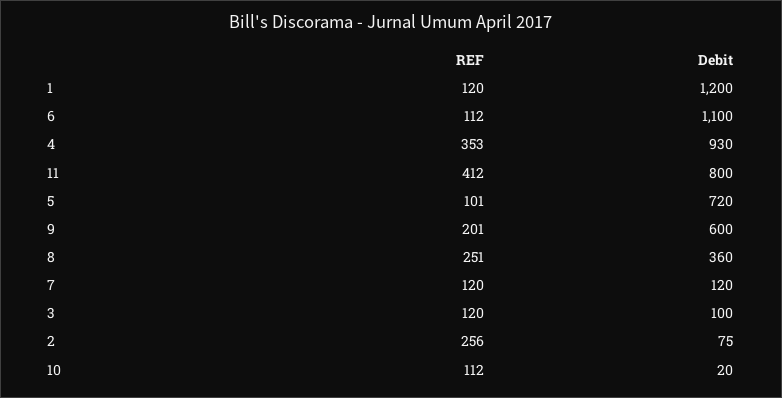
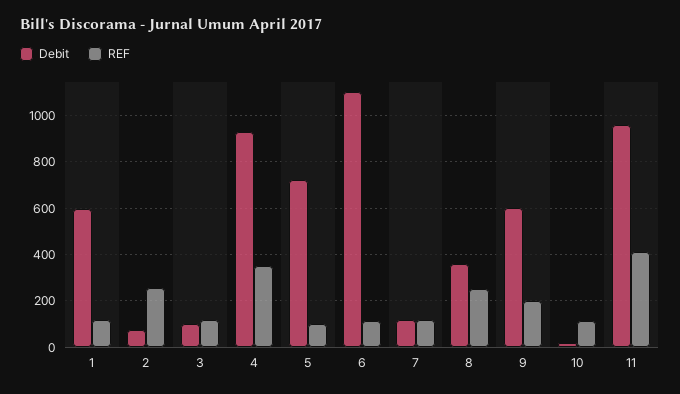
  {
    "REF": {
      "1": 120,
      "6": 112,
      "4": 353,
      "11": 412,
      "5": 101,
      "9": 201,
      "8": 251,
      "7": 120,
      "3": 120,
      "2": 256,
      "10": 112
    },
    "Debit": {
-     "1": 1200,
+     "1": 600,
      "6": 1100,
      "4": 930,
-     "11": 800,
+     "11": 950,
      "5": 720,
      "9": 600,
      "8": 360,
      "7": 120,
      "3": 100,
      "2": 75,
      "10": 20
    }
  }

